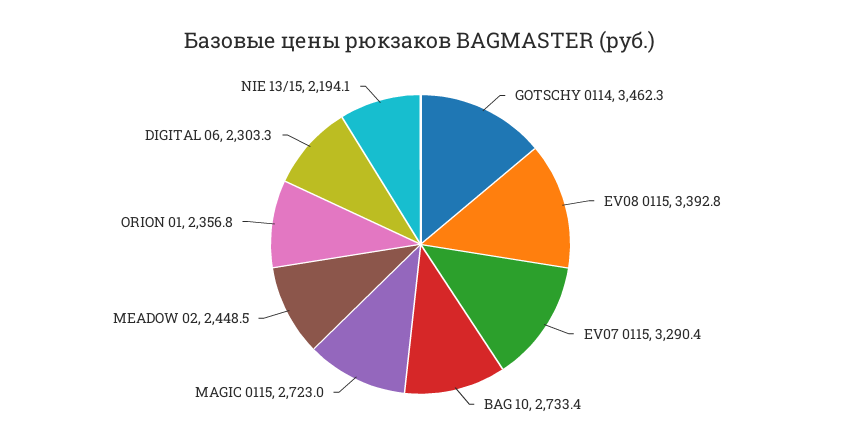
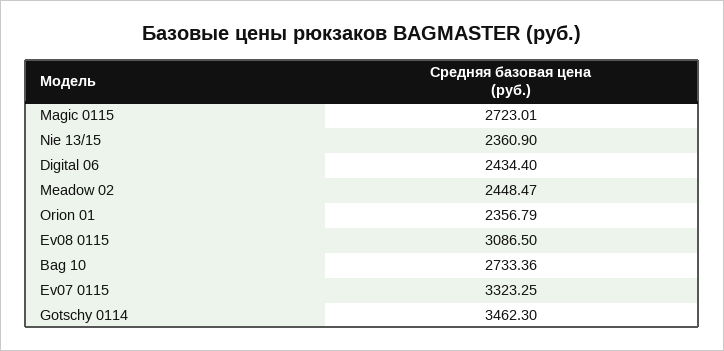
  {
    "GOTSCHY 0114": 3462.3,
-   "EV08 0115": 3392.8,
+   "EV08 0115": 3086.5,
-   "EV07 0115": 3290.4,
+   "EV07 0115": 3323.25,
    "BAG 10": 2733.36,
    "MAGIC 0115": 2723.01,
    "MEADOW 02": 2448.47,
    "ORION 01": 2356.79,
-   "DIGITAL 06": 2303.3,
+   "DIGITAL 06": 2434.4,
-   "NIE 13/15": 2194.1
+   "NIE 13/15": 2360.9
  }

